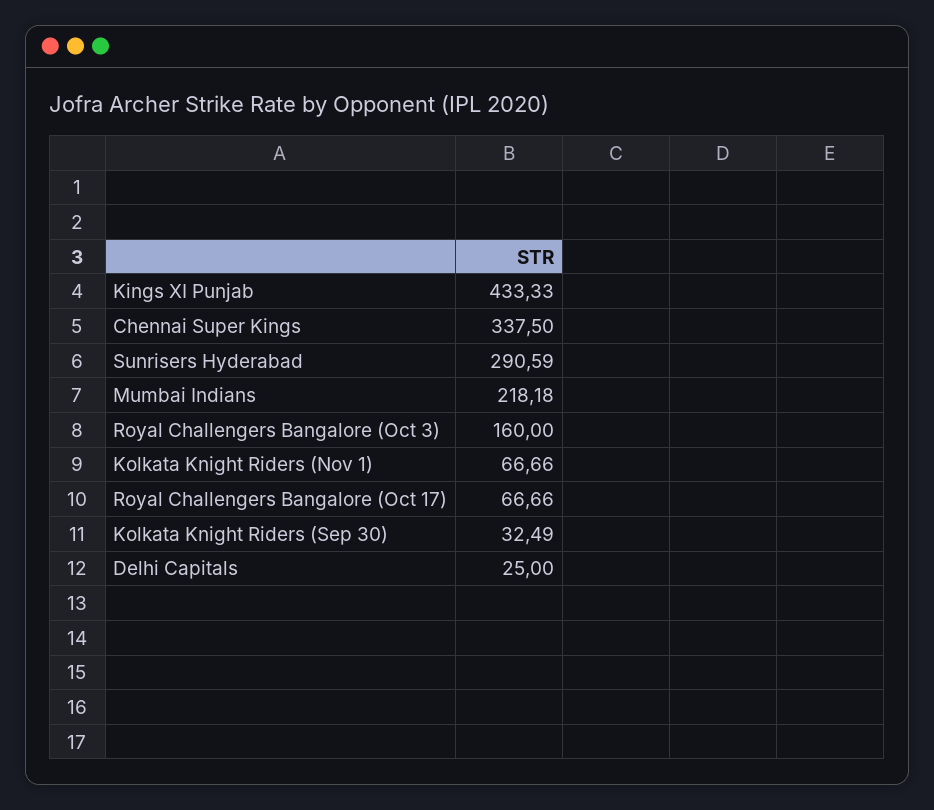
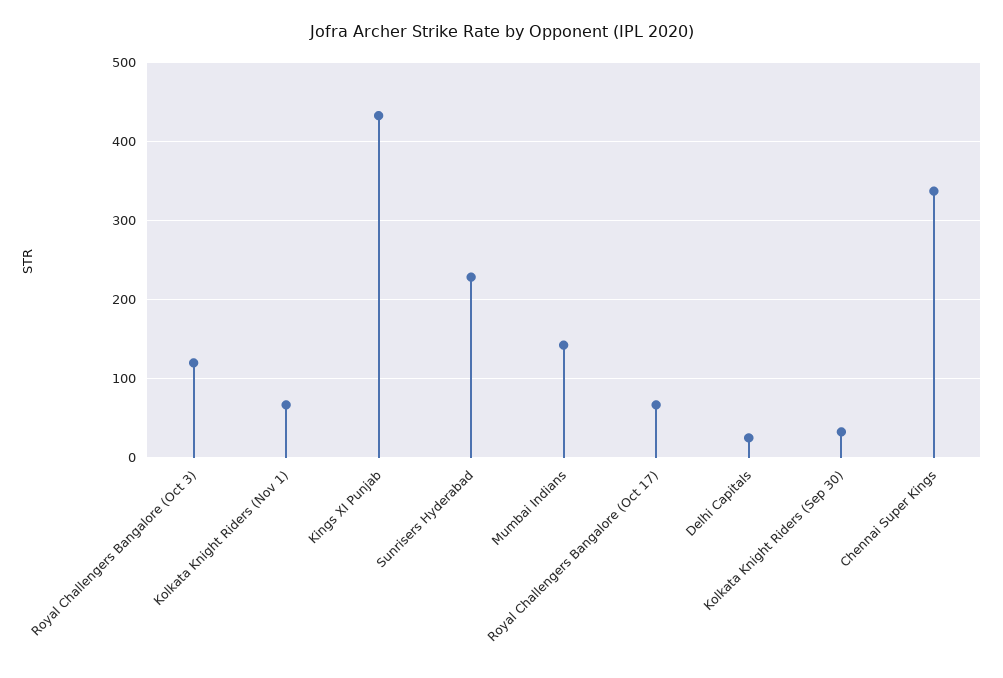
  {
    "Kings XI Punjab": 433.33,
    "Chennai Super Kings": 337.5,
-   "Sunrisers Hyderabad": 290.59,
+   "Sunrisers Hyderabad": 230,
-   "Mumbai Indians": 218.18,
+   "Mumbai Indians": 140,
-   "Royal Challengers Bangalore (Oct 3)": 160,
+   "Royal Challengers Bangalore (Oct 3)": 120,
    "Kolkata Knight Riders (Nov 1)": 66.66,
    "Royal Challengers Bangalore (Oct 17)": 66.66,
    "Kolkata Knight Riders (Sep 30)": 32.49,
    "Delhi Capitals": 25
  }

